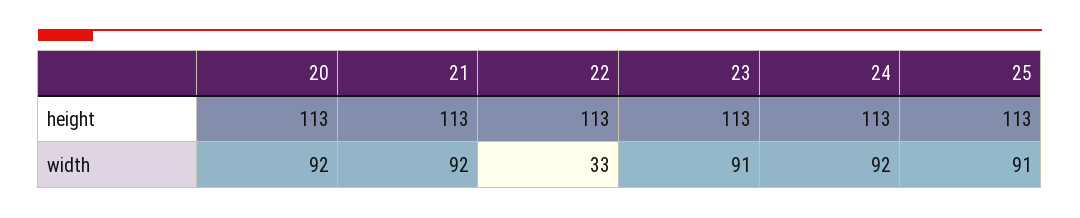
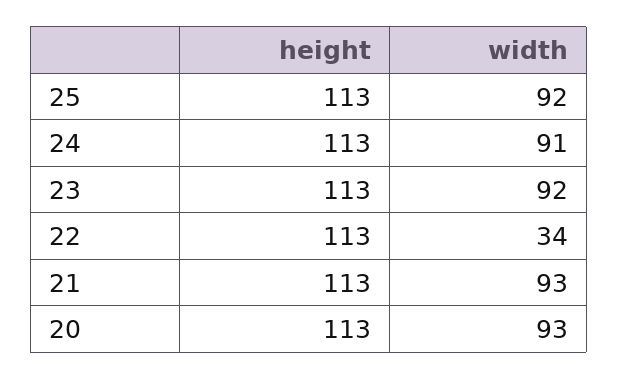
  {
    "20": {
      "height": 113,
-     "width": 92
+     "width": 93
    },
    "21": {
      "height": 113,
-     "width": 92
+     "width": 93
    },
    "22": {
      "height": 113,
-     "width": 33
+     "width": 34
    },
    "23": {
      "height": 113,
-     "width": 91
+     "width": 92
    },
    "24": {
      "height": 113,
-     "width": 92
+     "width": 91
    },
    "25": {
      "height": 113,
-     "width": 91
+     "width": 92
    }
  }

